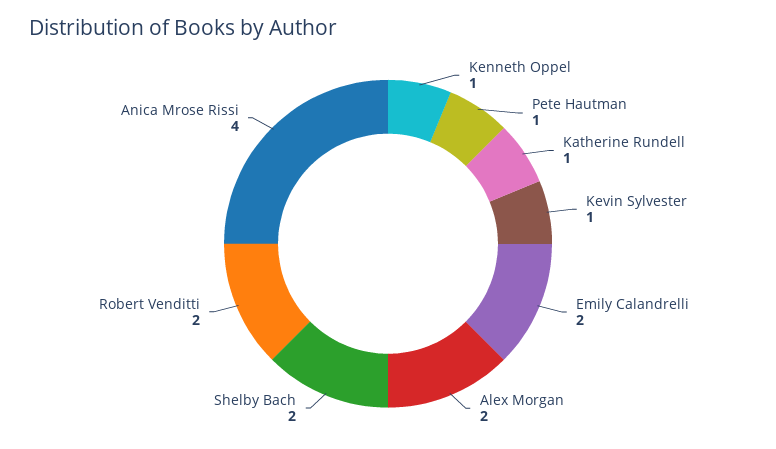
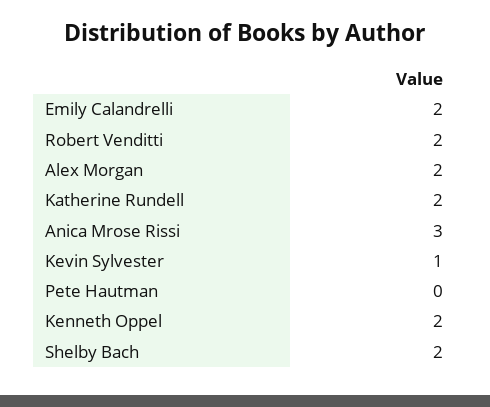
  {
-   "Kenneth Oppel": 1,
+   "Kenneth Oppel": 2,
-   "Pete Hautman": 1,
+   "Pete Hautman": 0,
-   "Katherine Rundell": 1,
+   "Katherine Rundell": 2,
    "Kevin Sylvester": 1,
    "Emily Calandrelli": 2,
    "Alex Morgan": 2,
    "Shelby Bach": 2,
    "Robert Venditti": 2,
-   "Anica Mrose Rissi": 4
+   "Anica Mrose Rissi": 3
  }

